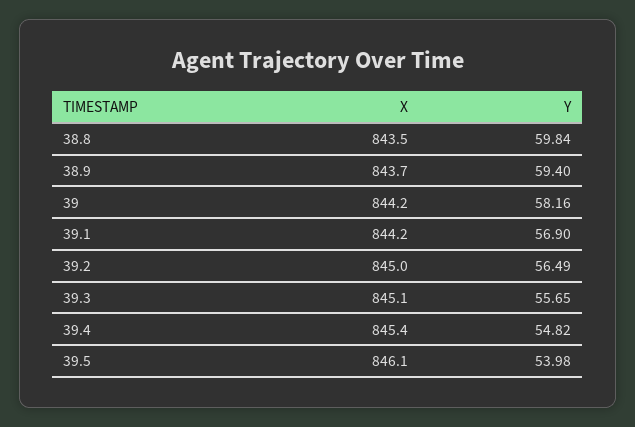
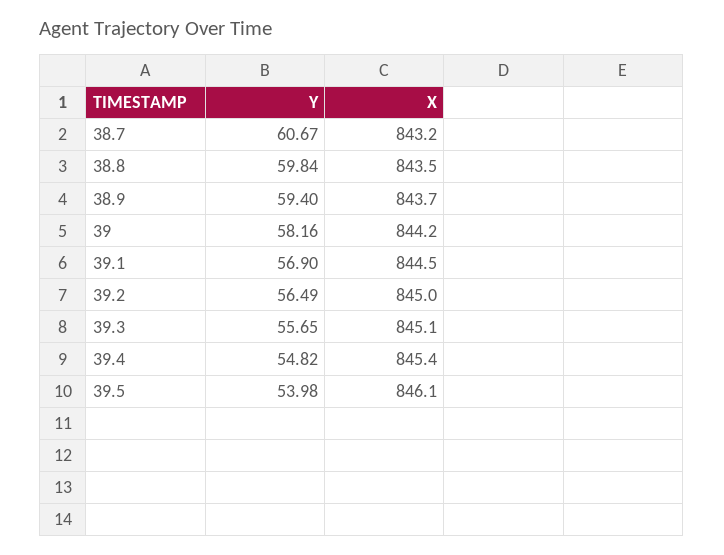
  {
    "X": {
      "38.8": 843.5,
      "38.9": 843.7,
      "39": 844.2,
-     "39.1": 844.2,
+     "39.1": 844.5,
      "39.2": 845,
      "39.3": 845.1,
      "39.4": 845.4,
-     "39.5": 846.1
+     "39.5": 846.1,
+     "38.7": 843.2
    },
    "Y": {
      "38.8": 59.84,
      "38.9": 59.4,
      "39": 58.16,
      "39.1": 56.9,
      "39.2": 56.49,
      "39.3": 55.65,
      "39.4": 54.82,
-     "39.5": 53.98
+     "39.5": 53.98,
+     "38.7": 60.67
    }
  }

